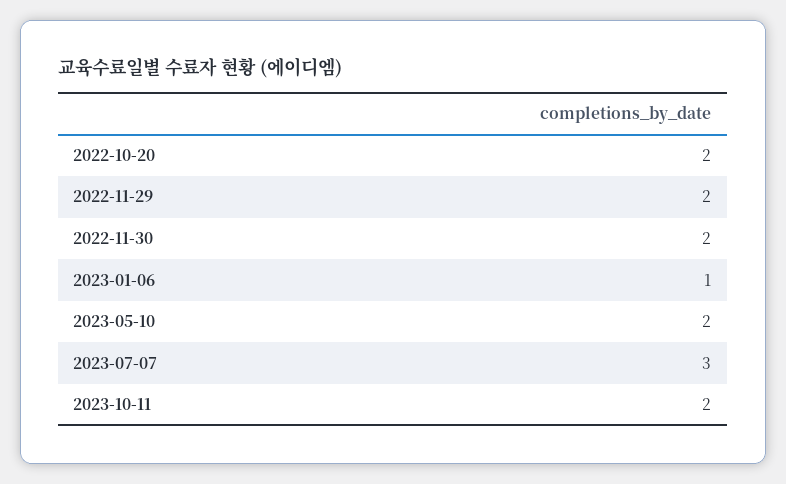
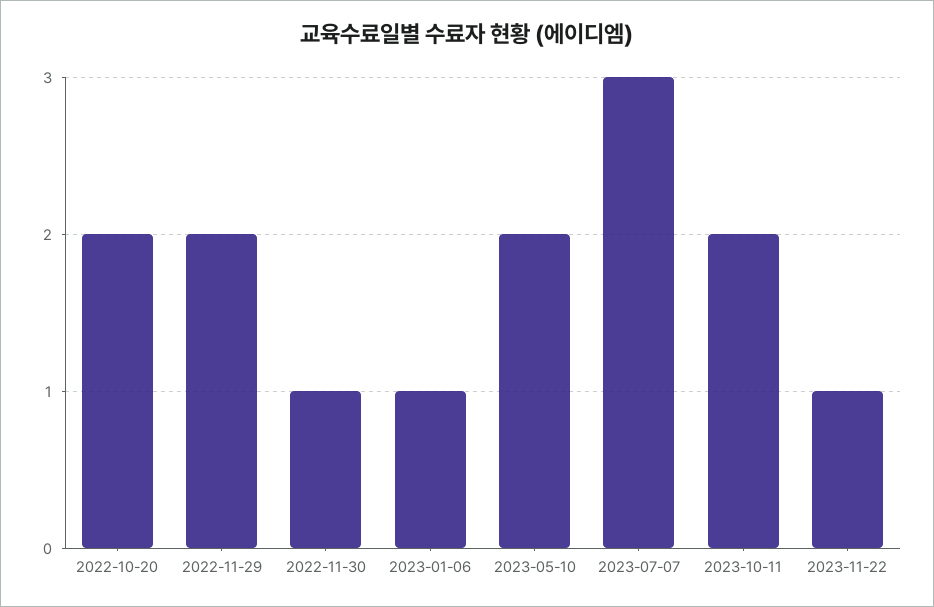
  {
    "2022-10-20": 2,
    "2022-11-29": 2,
-   "2022-11-30": 2,
+   "2022-11-30": 1,
    "2023-01-06": 1,
    "2023-05-10": 2,
    "2023-07-07": 3,
-   "2023-10-11": 2
+   "2023-10-11": 2,
+   "2023-11-22": 1
  }

